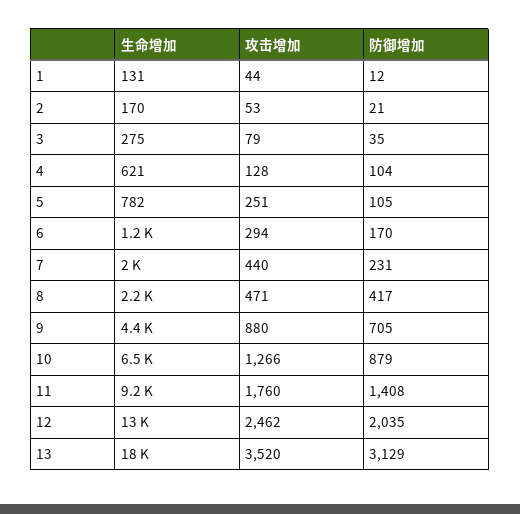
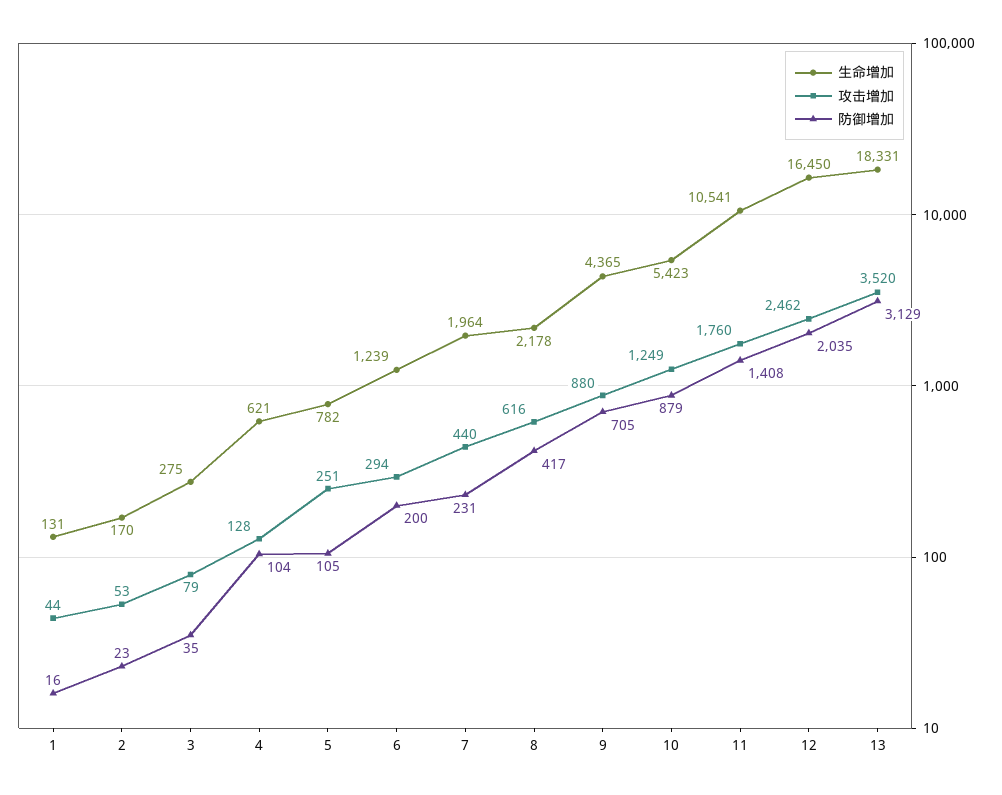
  {
    "生命增加": {
      "1": 131,
      "2": 170,
      "3": 275,
      "4": 621,
      "5": 782,
      "6": 1239,
      "7": 1964,
      "8": 2178,
      "9": 4365,
-     "10": 6500,
+     "10": 5423,
-     "11": 9200,
+     "11": 10541,
-     "12": 13000,
+     "12": 16450,
      "13": 18331
    },
    "攻击增加": {
      "1": 44,
      "2": 53,
      "3": 79,
      "4": 128,
      "5": 251,
      "6": 294,
      "7": 440,
-     "8": 471,
+     "8": 616,
      "9": 880,
-     "10": 1266,
+     "10": 1249,
      "11": 1760,
      "12": 2462,
      "13": 3520
    },
    "防御增加": {
-     "1": 12,
+     "1": 16,
-     "2": 21,
+     "2": 23,
      "3": 35,
      "4": 104,
      "5": 105,
-     "6": 170,
+     "6": 200,
      "7": 231,
      "8": 417,
      "9": 705,
      "10": 879,
      "11": 1408,
      "12": 2035,
      "13": 3129
    }
  }

